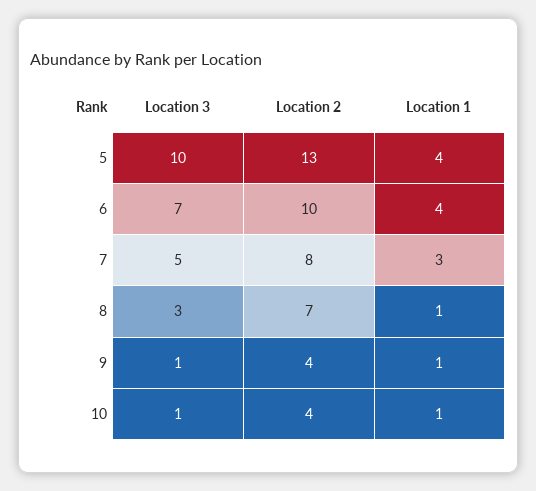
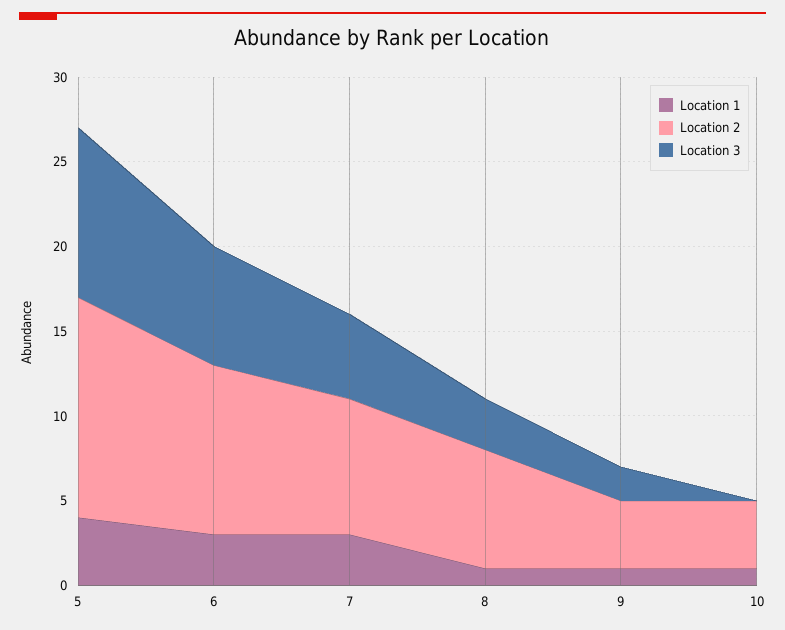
  {
    "Location 3": {
      "5": 10,
      "6": 7,
      "7": 5,
      "8": 3,
-     "9": 1,
+     "9": 2,
-     "10": 1
+     "10": 0
    },
    "Location 2": {
      "5": 13,
      "6": 10,
      "7": 8,
      "8": 7,
      "9": 4,
      "10": 4
    },
    "Location 1": {
      "5": 4,
-     "6": 4,
+     "6": 3,
      "7": 3,
      "8": 1,
      "9": 1,
      "10": 1
    }
  }

